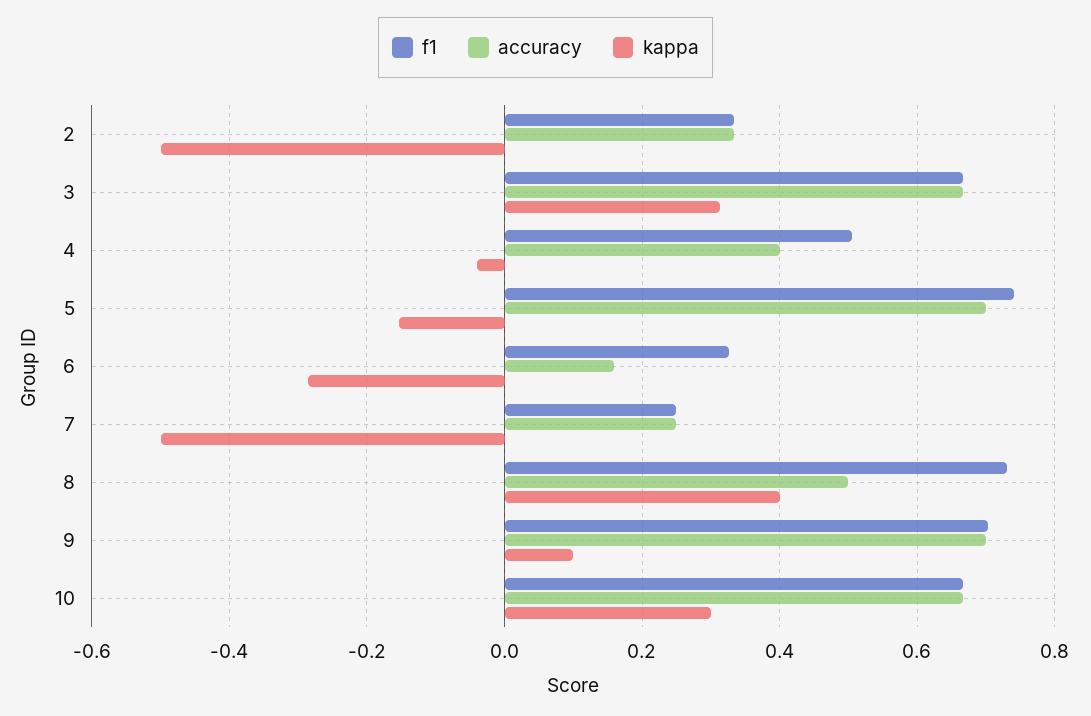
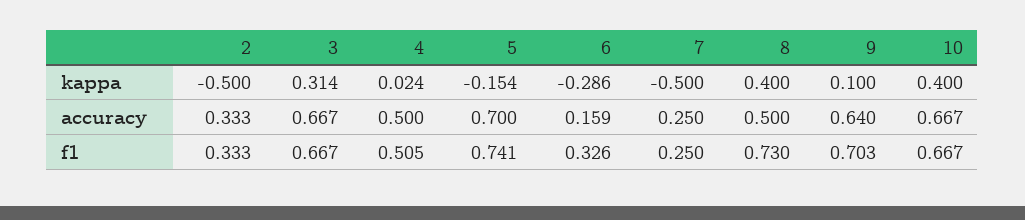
  {
    "f1": {
      "2": 0.333,
      "3": 0.667,
      "4": 0.505,
      "5": 0.741,
      "6": 0.326,
      "7": 0.25,
      "8": 0.73,
      "9": 0.703,
      "10": 0.667
    },
    "accuracy": {
      "2": 0.333,
      "3": 0.667,
-     "4": 0.4,
+     "4": 0.5,
      "5": 0.7,
      "6": 0.159,
      "7": 0.25,
      "8": 0.5,
-     "9": 0.7,
+     "9": 0.64,
      "10": 0.667
    },
    "kappa": {
      "2": -0.5,
      "3": 0.314,
-     "4": -0.04,
+     "4": 0.024,
      "5": -0.154,
      "6": -0.286,
      "7": -0.5,
      "8": 0.4,
      "9": 0.1,
-     "10": 0.3
+     "10": 0.4
    }
  }

